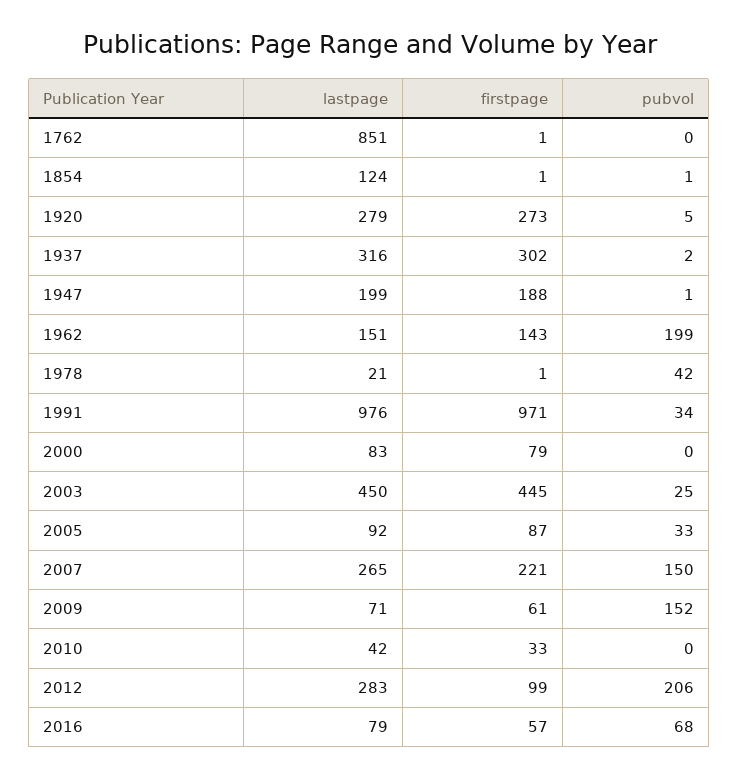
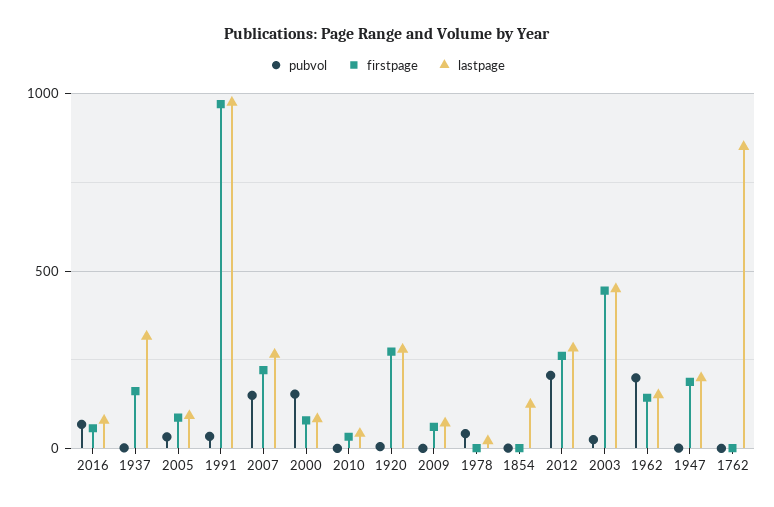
  {
    "lastpage": {
      "1762": 851,
      "1854": 124,
      "1920": 279,
      "1937": 316,
      "1947": 199,
      "1962": 151,
      "1978": 21,
      "1991": 976,
      "2000": 83,
      "2003": 450,
      "2005": 92,
      "2007": 265,
      "2009": 71,
      "2010": 42,
      "2012": 283,
      "2016": 79
    },
    "firstpage": {
      "1762": 1,
      "1854": 1,
      "1920": 273,
-     "1937": 302,
+     "1937": 150,
      "1947": 188,
      "1962": 143,
      "1978": 1,
      "1991": 971,
      "2000": 79,
      "2003": 445,
      "2005": 87,
      "2007": 221,
      "2009": 61,
      "2010": 33,
-     "2012": 99,
+     "2012": 250,
      "2016": 57
    },
    "pubvol": {
      "1762": 0,
      "1854": 1,
      "1920": 5,
      "1937": 2,
      "1947": 1,
      "1962": 199,
      "1978": 42,
      "1991": 34,
-     "2000": 0,
+     "2000": 150,
      "2003": 25,
      "2005": 33,
      "2007": 150,
-     "2009": 152,
+     "2009": 0,
      "2010": 0,
      "2012": 206,
      "2016": 68
    }
  }

